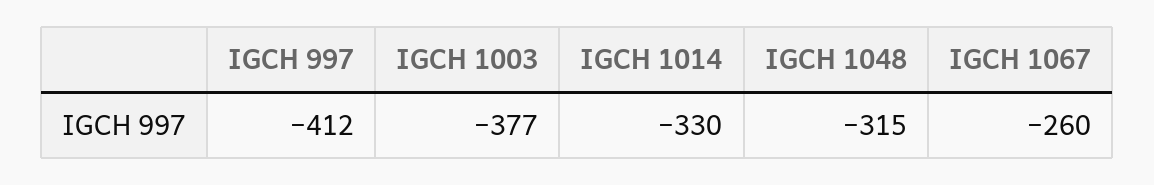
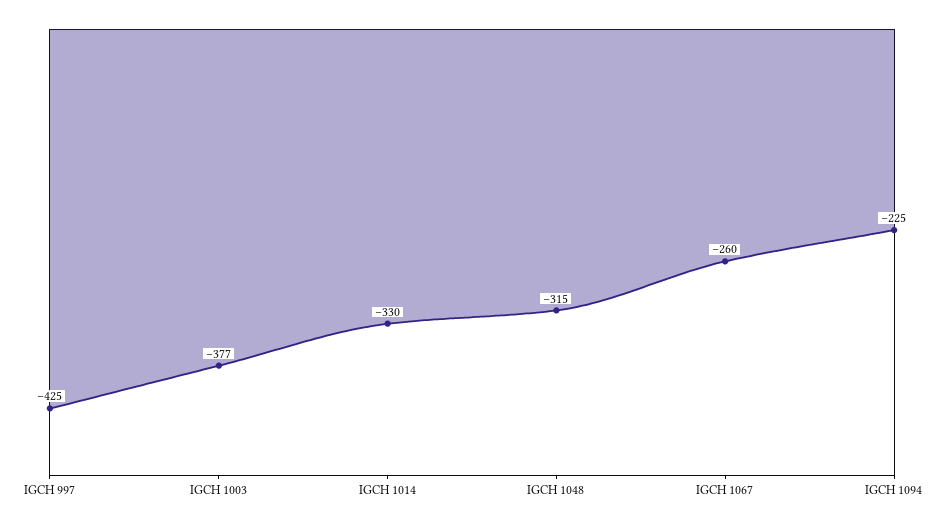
  {
-   "IGCH 997": -412,
+   "IGCH 997": -425,
    "IGCH 1003": -377,
    "IGCH 1014": -330,
    "IGCH 1048": -315,
-   "IGCH 1067": -260
+   "IGCH 1067": -260,
+   "IGCH 1094": -225
  }

